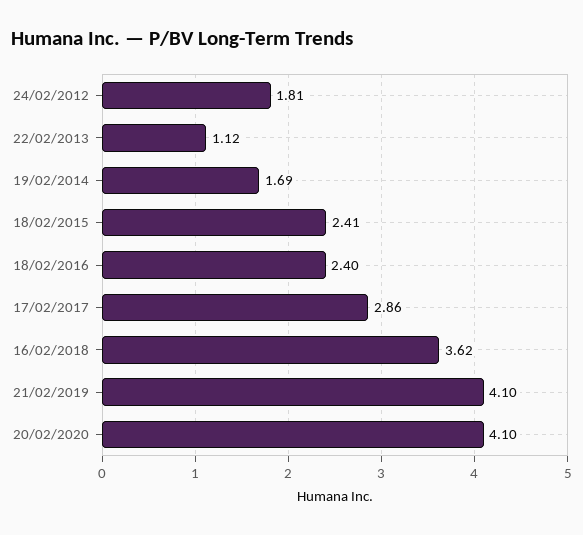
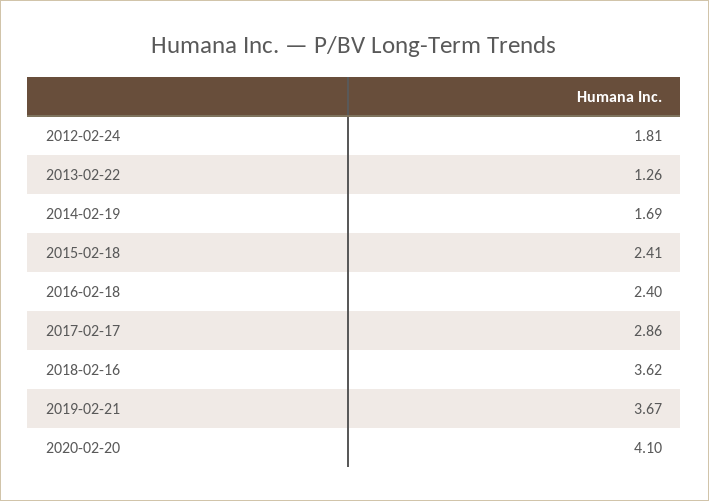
  {
    "24/02/2012": 1.81,
-   "22/02/2013": 1.12,
+   "22/02/2013": 1.26,
    "19/02/2014": 1.69,
    "18/02/2015": 2.41,
    "18/02/2016": 2.4,
    "17/02/2017": 2.86,
    "16/02/2018": 3.62,
-   "21/02/2019": 4.1,
+   "21/02/2019": 3.67,
    "20/02/2020": 4.1
  }

